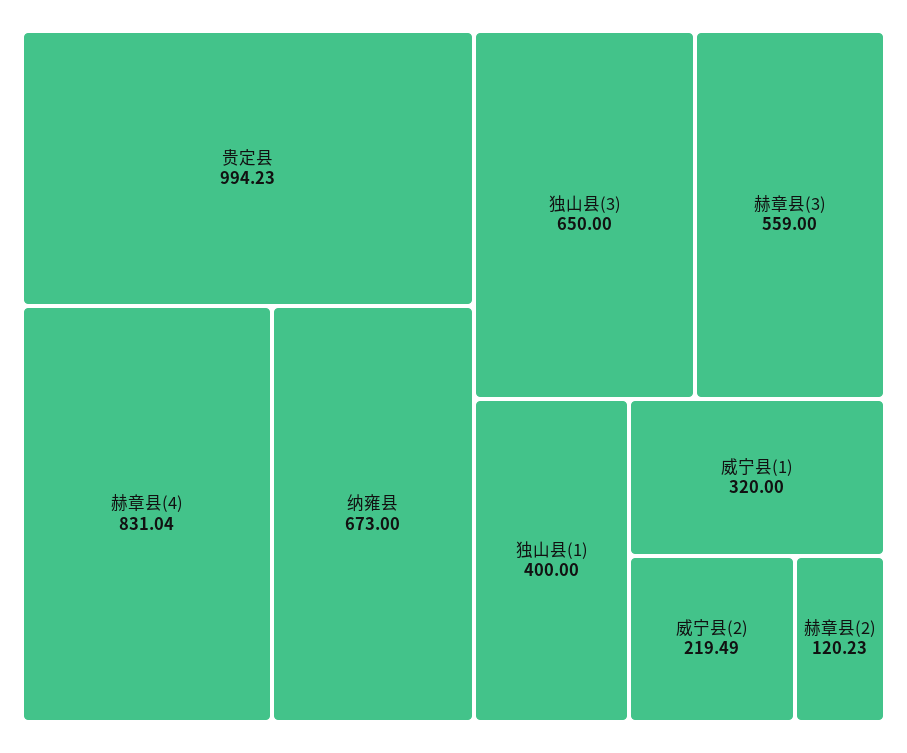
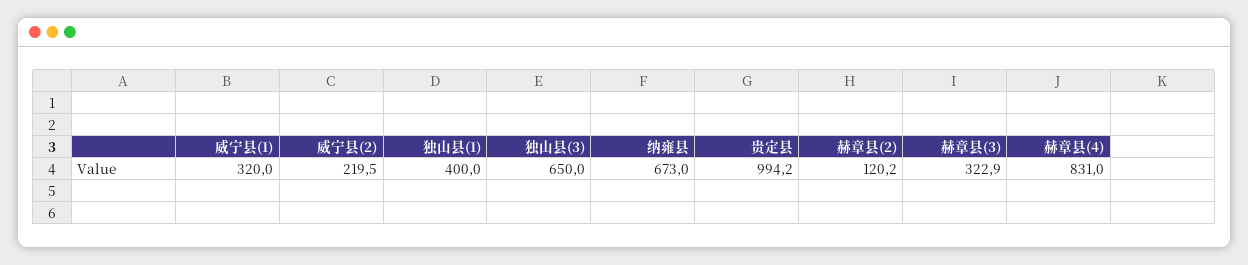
  {
    "贵定县": 994.23,
    "赫章县(4)": 831.04,
    "纳雍县": 673,
    "独山县(3)": 650,
-   "赫章县(3)": 559,
+   "赫章县(3)": 322.9,
    "独山县(1)": 400,
    "威宁县(1)": 320,
    "威宁县(2)": 219.49,
    "赫章县(2)": 120.23
  }

